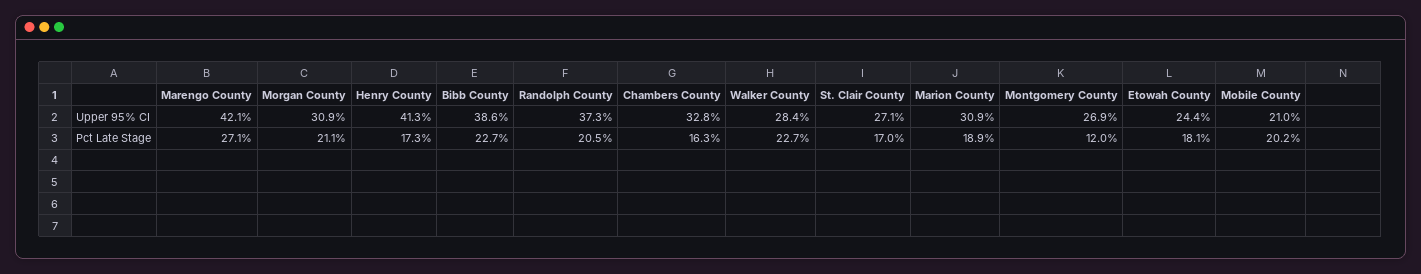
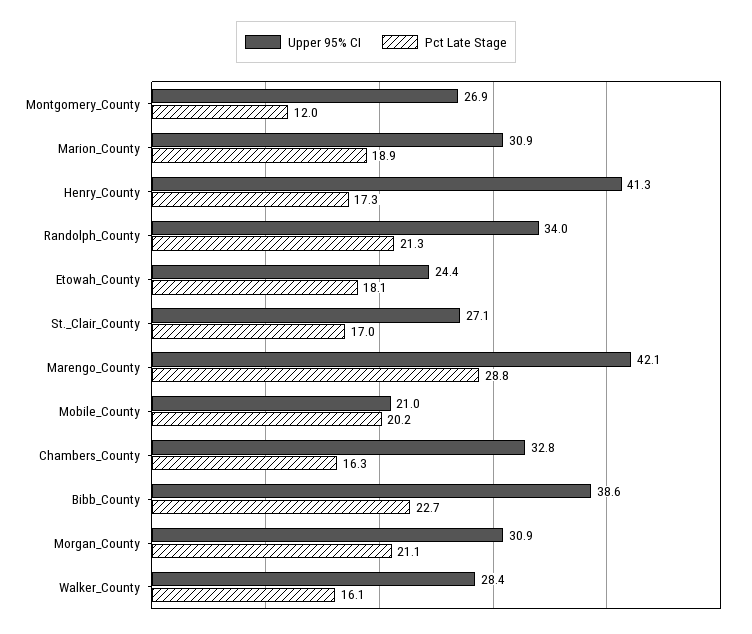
  {
    "Upper 95% CI": {
      "Marengo County": 42.1,
      "Morgan County": 30.9,
      "Henry County": 41.3,
      "Bibb County": 38.6,
-     "Randolph County": 37.3,
+     "Randolph County": 34,
      "Chambers County": 32.8,
      "Walker County": 28.4,
      "St. Clair County": 27.1,
      "Marion County": 30.9,
      "Montgomery County": 26.9,
      "Etowah County": 24.4,
      "Mobile County": 21
    },
    "Pct Late Stage": {
-     "Marengo County": 27.1,
+     "Marengo County": 28.8,
      "Morgan County": 21.1,
      "Henry County": 17.3,
      "Bibb County": 22.7,
-     "Randolph County": 20.5,
+     "Randolph County": 21.3,
      "Chambers County": 16.3,
-     "Walker County": 22.7,
+     "Walker County": 16.1,
      "St. Clair County": 17,
      "Marion County": 18.9,
      "Montgomery County": 12,
      "Etowah County": 18.1,
      "Mobile County": 20.2
    }
  }

